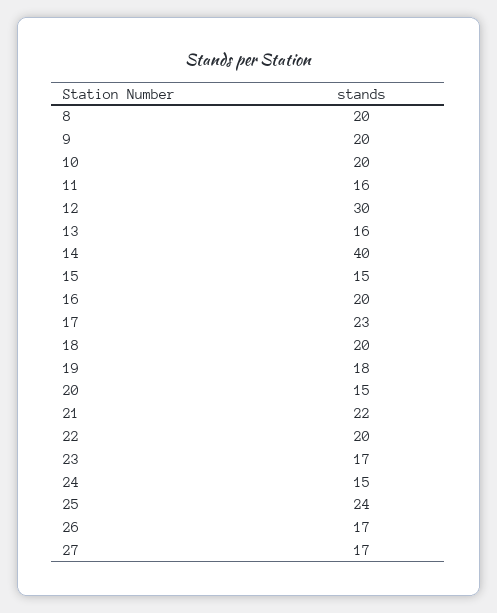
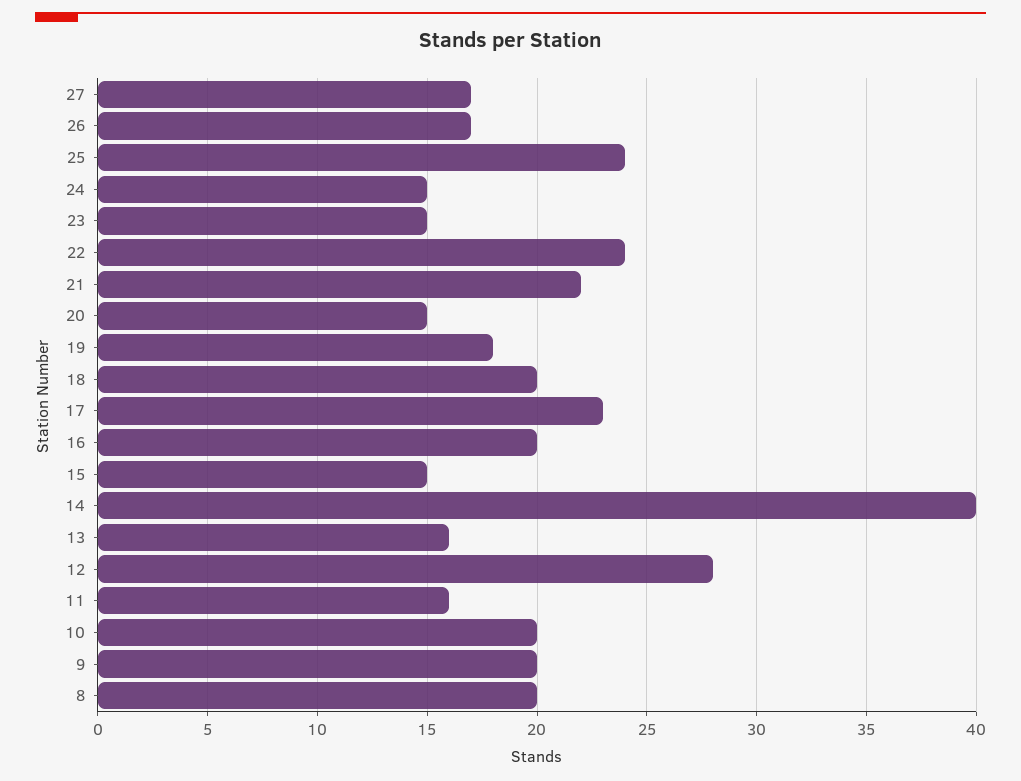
  {
    "8": 20,
    "9": 20,
    "10": 20,
    "11": 16,
-   "12": 30,
+   "12": 28,
    "13": 16,
    "14": 40,
    "15": 15,
    "16": 20,
    "17": 23,
    "18": 20,
    "19": 18,
    "20": 15,
    "21": 22,
-   "22": 20,
+   "22": 24,
-   "23": 17,
+   "23": 15,
    "24": 15,
    "25": 24,
    "26": 17,
    "27": 17
  }

